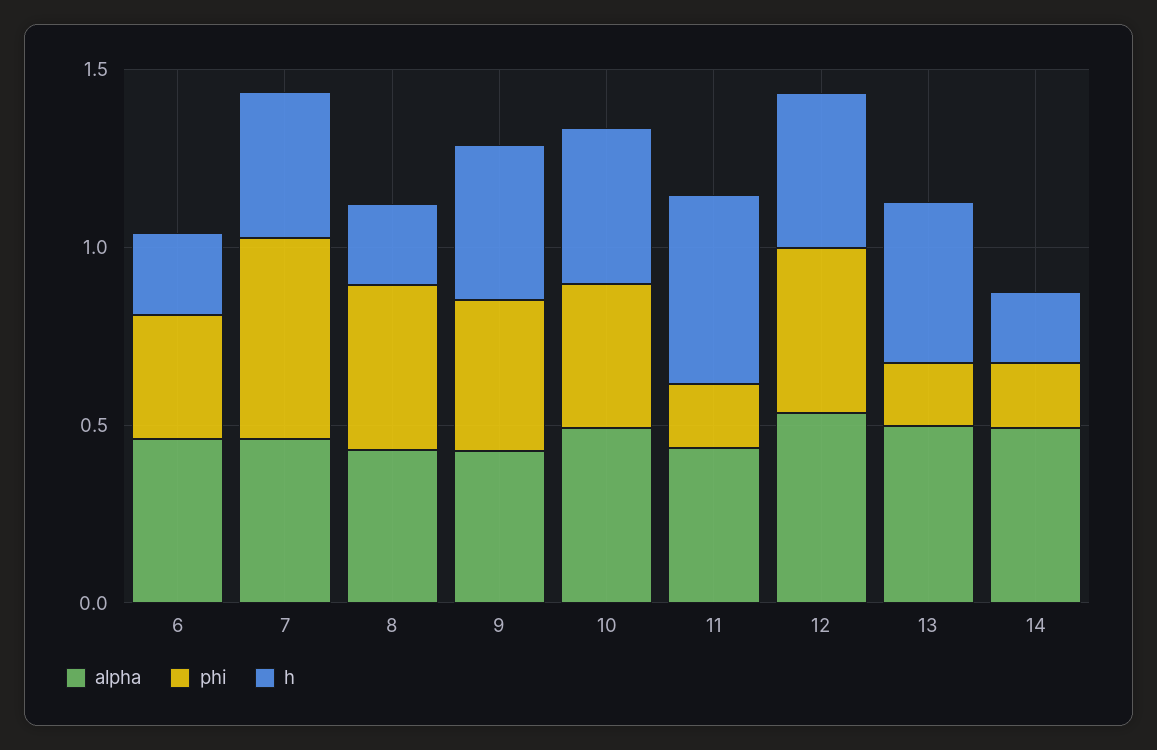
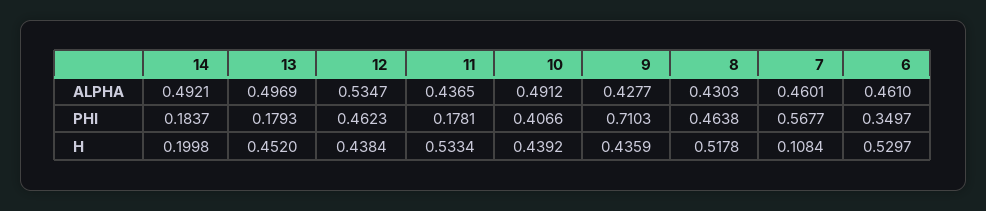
  {
    "alpha": {
      "6": 0.461,
      "7": 0.4601,
      "8": 0.4303,
      "9": 0.4277,
      "10": 0.4912,
      "11": 0.4365,
      "12": 0.5347,
      "13": 0.4969,
      "14": 0.4921
    },
    "phi": {
      "6": 0.3497,
      "7": 0.5677,
      "8": 0.4638,
-     "9": 0.4,
+     "9": 0.7103,
      "10": 0.4066,
      "11": 0.1781,
      "12": 0.4623,
      "13": 0.1793,
      "14": 0.1837
    },
    "h": {
-     "6": 0.2,
+     "6": 0.5297,
-     "7": 0.4,
+     "7": 0.1084,
-     "8": 0.2,
+     "8": 0.5178,
      "9": 0.4359,
      "10": 0.4392,
      "11": 0.5334,
      "12": 0.4384,
      "13": 0.452,
      "14": 0.1998
    }
  }

